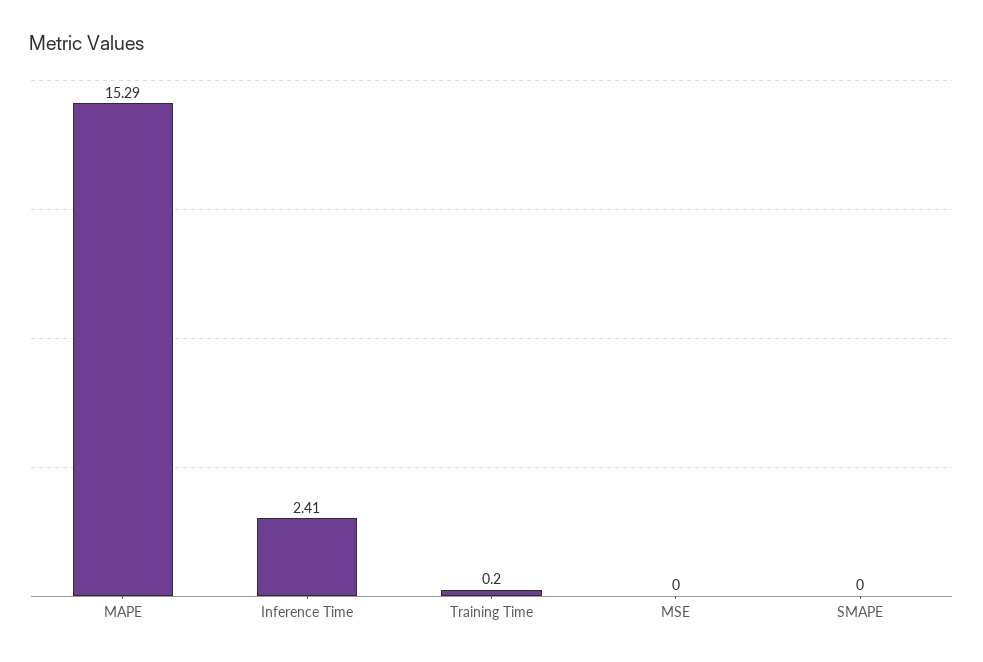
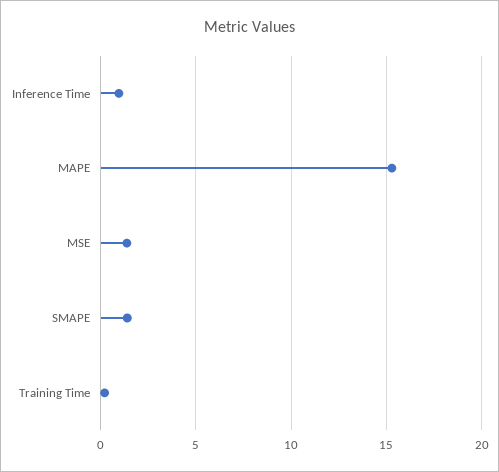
  {
    "MAPE": 15.29,
-   "Inference Time": 2.41,
+   "Inference Time": 1,
    "Training Time": 0.2,
-   "MSE": 0,
+   "MSE": 1.5,
-   "SMAPE": 0
+   "SMAPE": 1.5
  }

